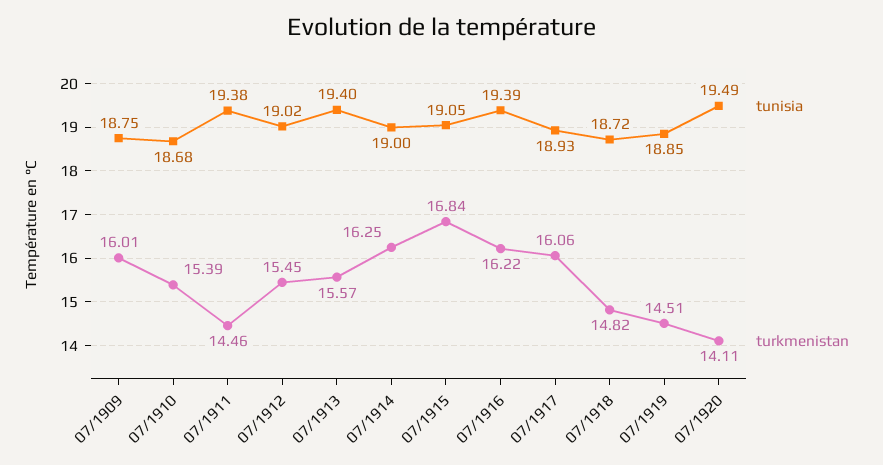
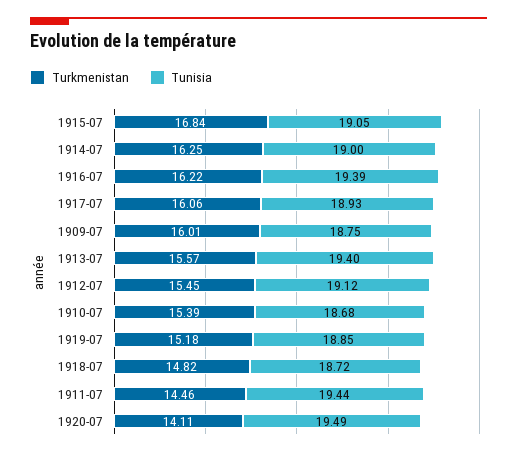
  {
    "tunisia": {
      "07/1909": 18.75,
      "07/1910": 18.68,
-     "07/1911": 19.38,
+     "07/1911": 19.44,
-     "07/1912": 19.02,
+     "07/1912": 19.12,
      "07/1913": 19.4,
      "07/1914": 19,
      "07/1915": 19.05,
      "07/1916": 19.39,
      "07/1917": 18.93,
      "07/1918": 18.72,
      "07/1919": 18.85,
      "07/1920": 19.49
    },
    "turkmenistan": {
      "07/1909": 16.01,
      "07/1910": 15.39,
      "07/1911": 14.46,
      "07/1912": 15.45,
      "07/1913": 15.57,
      "07/1914": 16.25,
      "07/1915": 16.84,
      "07/1916": 16.22,
      "07/1917": 16.06,
      "07/1918": 14.82,
-     "07/1919": 14.51,
+     "07/1919": 15.18,
      "07/1920": 14.11
    }
  }

